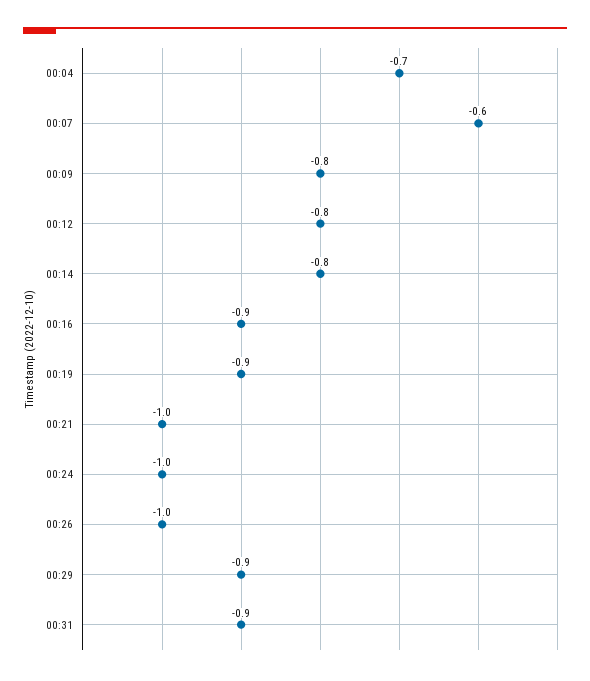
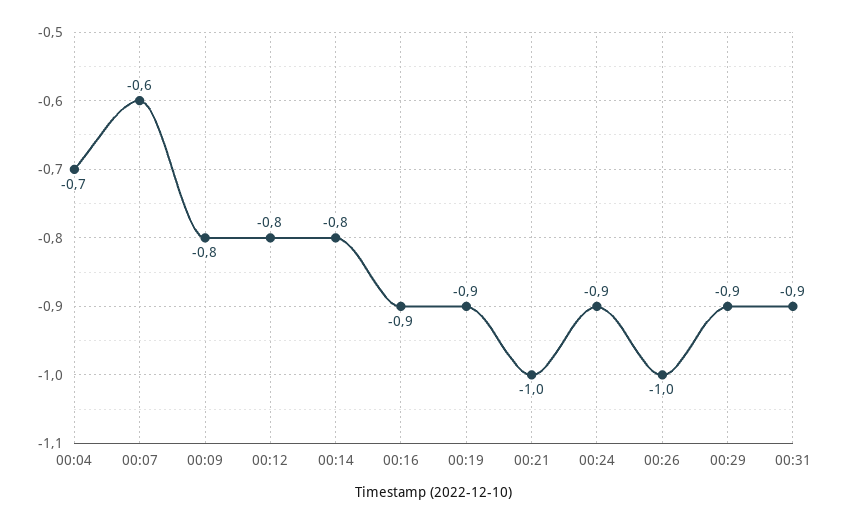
  {
    "00:04": -0.7,
    "00:07": -0.6,
    "00:09": -0.8,
    "00:12": -0.8,
    "00:14": -0.8,
    "00:16": -0.9,
    "00:19": -0.9,
    "00:21": -1,
-   "00:24": -1,
+   "00:24": -0.9,
    "00:26": -1,
    "00:29": -0.9,
    "00:31": -0.9
  }

